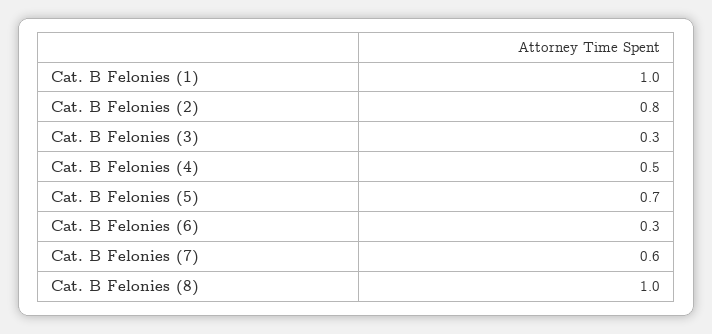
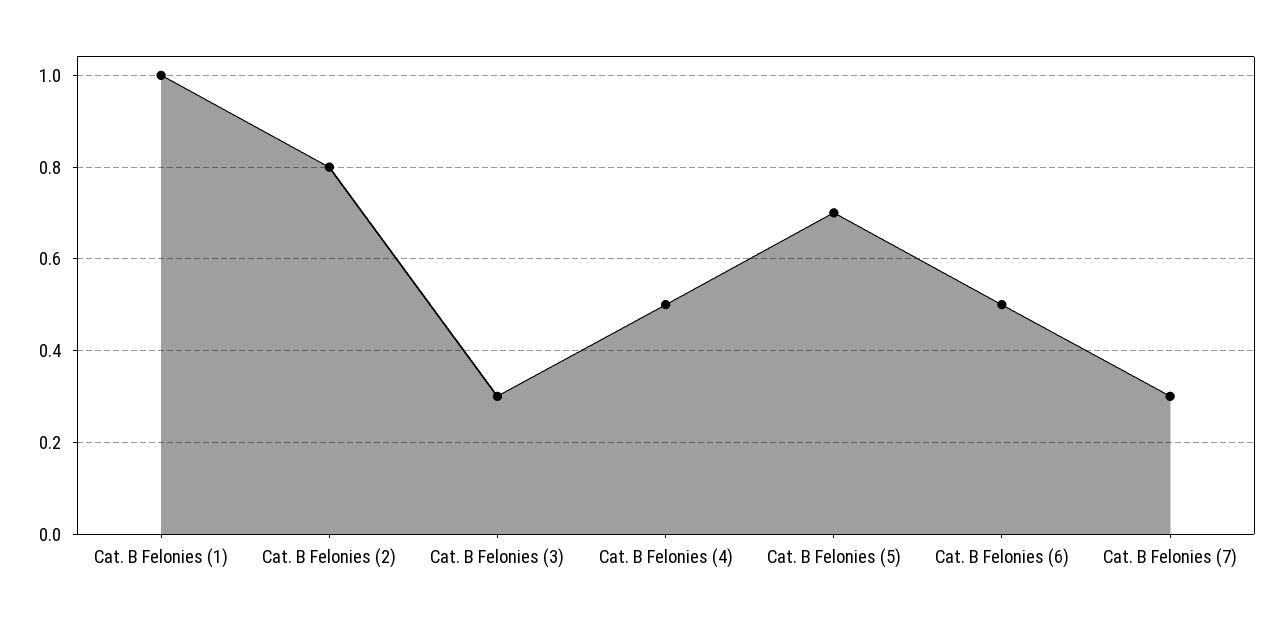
  {
    "Cat. B Felonies (1)": 1,
    "Cat. B Felonies (2)": 0.8,
    "Cat. B Felonies (3)": 0.3,
    "Cat. B Felonies (4)": 0.5,
    "Cat. B Felonies (5)": 0.7,
-   "Cat. B Felonies (6)": 0.3,
+   "Cat. B Felonies (6)": 0.5,
-   "Cat. B Felonies (7)": 0.6,
+   "Cat. B Felonies (7)": 0.3
-   "Cat. B Felonies (8)": 1
  }

